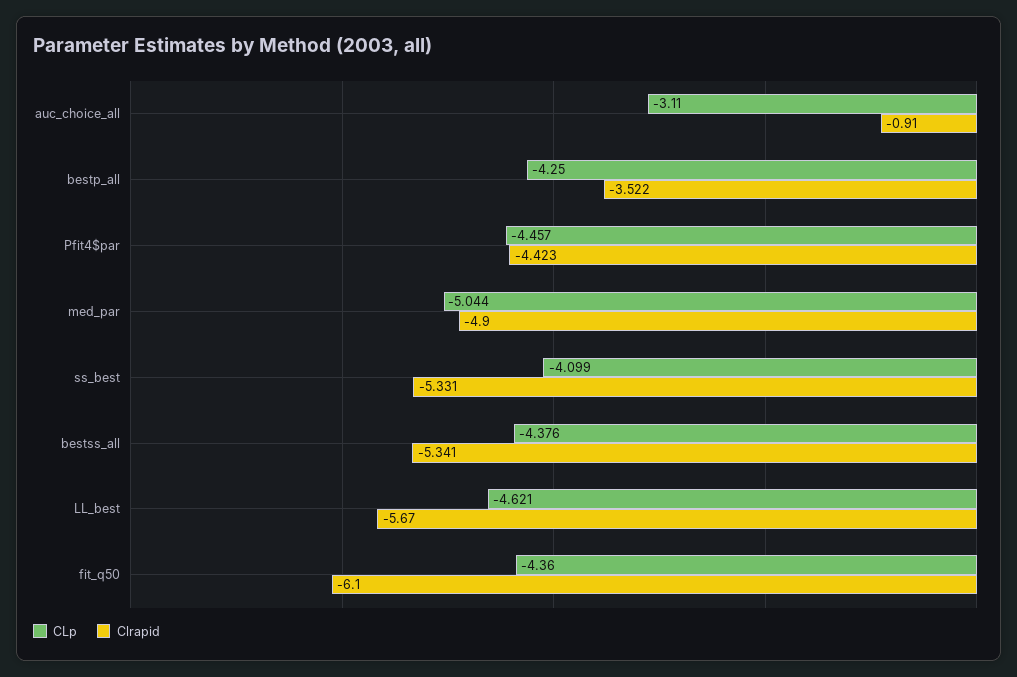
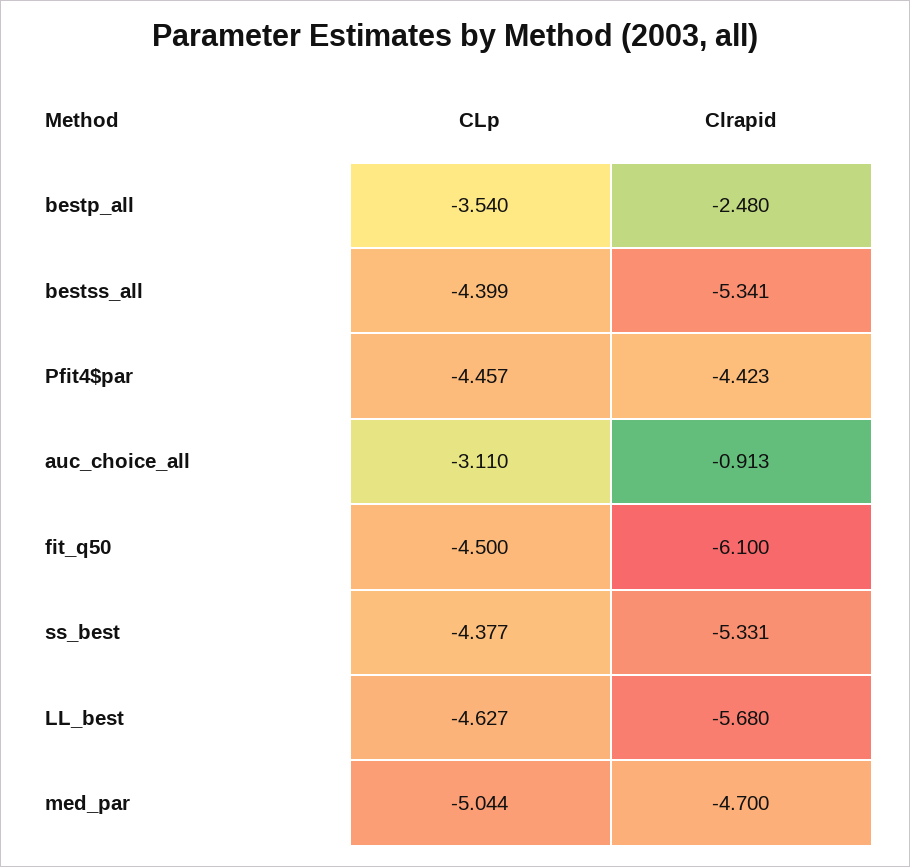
  {
    "CLp": {
      "auc_choice_all": -3.11,
-     "bestp_all": -4.25,
+     "bestp_all": -3.54,
      "Pfit4$par": -4.457,
      "med_par": -5.044,
-     "ss_best": -4.099,
+     "ss_best": -4.377,
-     "bestss_all": -4.376,
+     "bestss_all": -4.399,
-     "LL_best": -4.621,
+     "LL_best": -4.627,
-     "fit_q50": -4.36
+     "fit_q50": -4.5
    },
    "Clrapid": {
-     "auc_choice_all": -0.91,
+     "auc_choice_all": -0.913,
-     "bestp_all": -3.522,
+     "bestp_all": -2.48,
      "Pfit4$par": -4.423,
-     "med_par": -4.9,
+     "med_par": -4.7,
      "ss_best": -5.331,
      "bestss_all": -5.341,
-     "LL_best": -5.67,
+     "LL_best": -5.68,
      "fit_q50": -6.1
    }
  }

